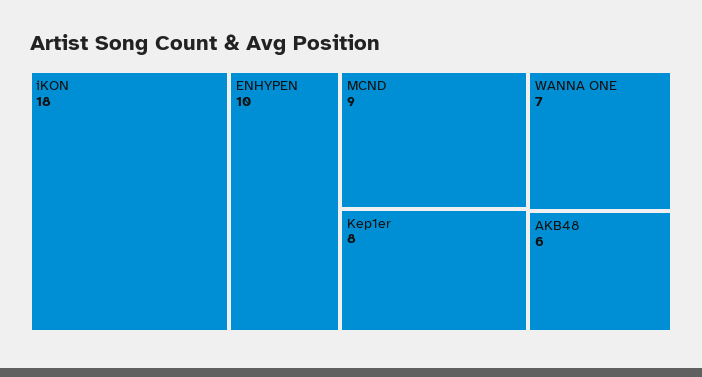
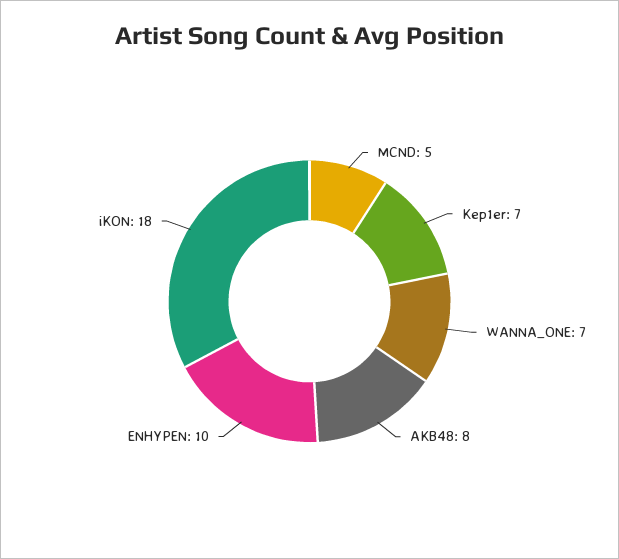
  {
    "iKON": 18,
    "ENHYPEN": 10,
-   "MCND": 9,
+   "MCND": 5,
-   "Kep1er": 8,
+   "Kep1er": 7,
    "WANNA ONE": 7,
-   "AKB48": 6
+   "AKB48": 8
  }

